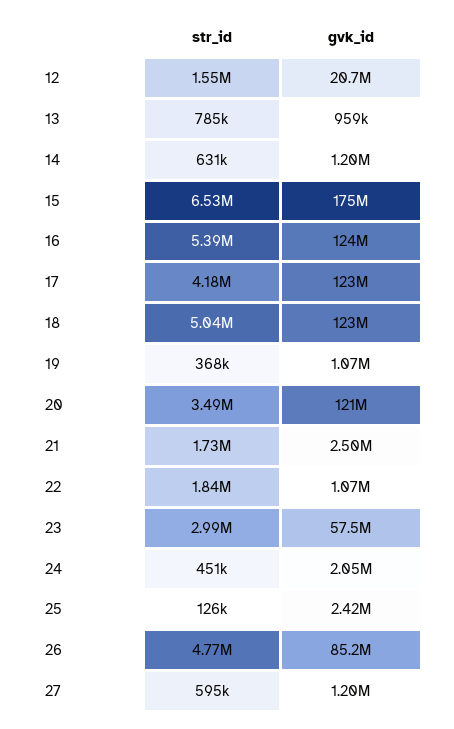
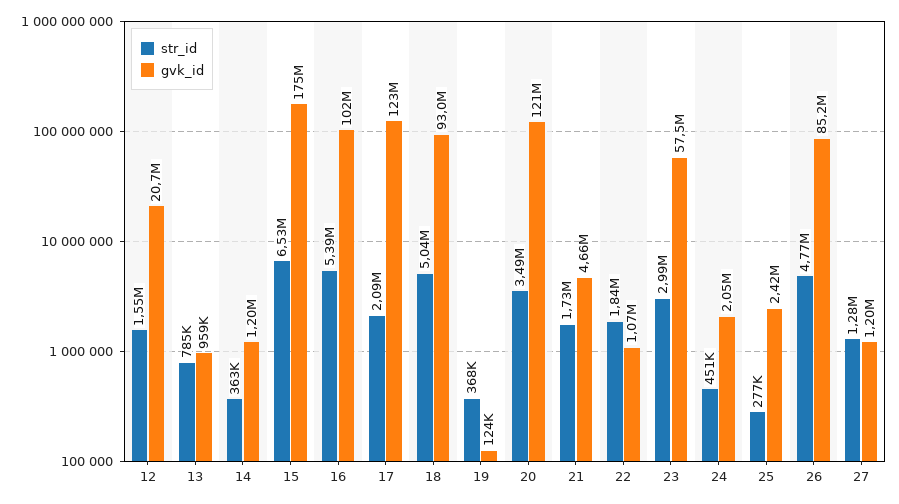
  {
    "str_id": {
      "12": 1550000,
      "13": 785000,
-     "14": 631000,
+     "14": 363000,
      "15": 6530000,
      "16": 5390000,
-     "17": 4180000,
+     "17": 2090000,
      "18": 5040000,
      "19": 368000,
      "20": 3490000,
      "21": 1730000,
      "22": 1840000,
      "23": 2990000,
      "24": 451000,
-     "25": 126000,
+     "25": 277000,
      "26": 4770000,
-     "27": 595000
+     "27": 1280000
    },
    "gvk_id": {
      "12": 20700000,
      "13": 959000,
      "14": 1200000,
      "15": 175000000,
-     "16": 124000000,
+     "16": 102000000,
      "17": 123000000,
-     "18": 123000000,
+     "18": 93000000,
-     "19": 1070000,
+     "19": 124000,
      "20": 121000000,
-     "21": 2500000,
+     "21": 4660000,
      "22": 1070000,
      "23": 57500000,
      "24": 2050000,
      "25": 2420000,
      "26": 85200000,
      "27": 1200000
    }
  }

